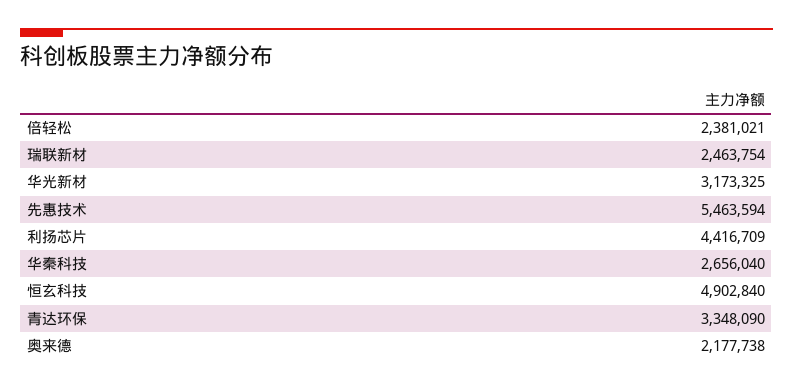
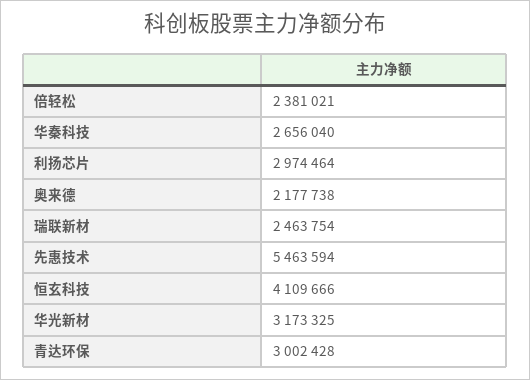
  {
    "倍轻松": 2381021,
    "瑞联新材": 2463754,
    "华光新材": 3173325,
    "先惠技术": 5463594,
-   "利扬芯片": 4416709,
+   "利扬芯片": 2974464,
    "华秦科技": 2656040,
-   "恒玄科技": 4902840,
+   "恒玄科技": 4109666,
-   "青达环保": 3348090,
+   "青达环保": 3002428,
    "奥来德": 2177738
  }

